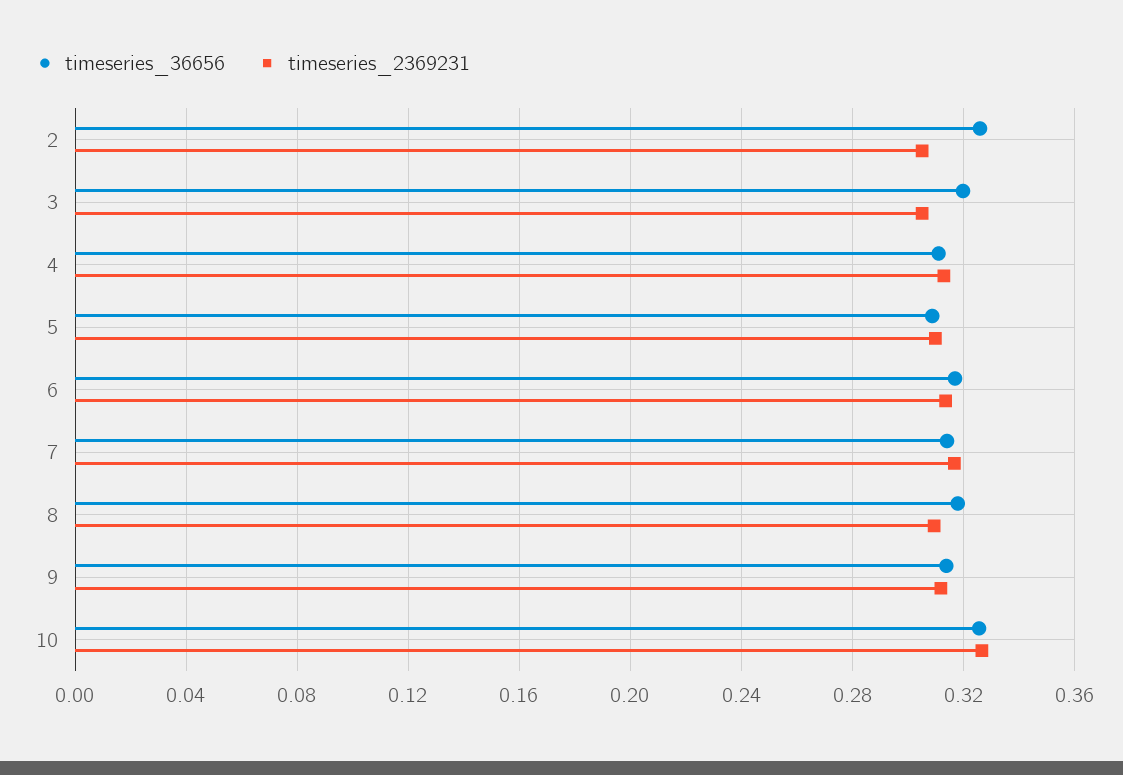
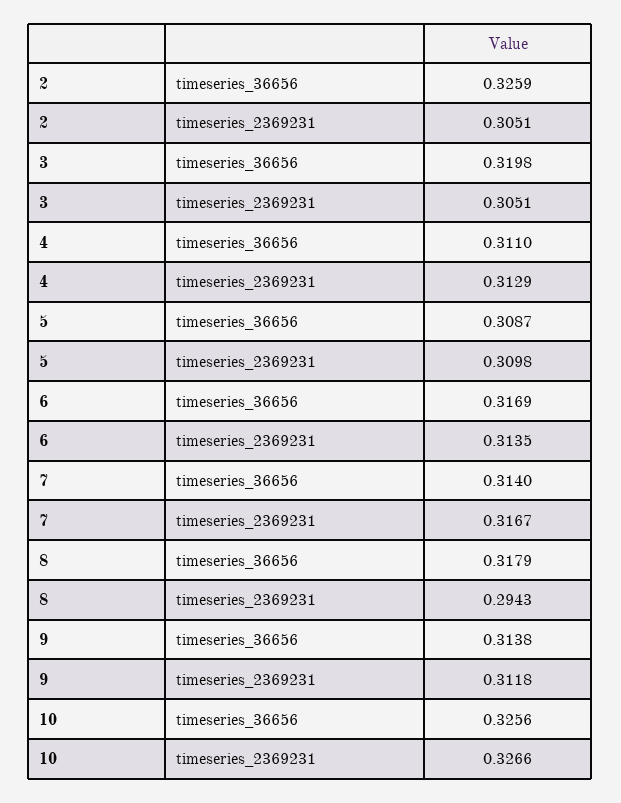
  {
    "timeseries_36656": {
      "2": 0.3259,
      "3": 0.3198,
      "4": 0.311,
      "5": 0.3087,
      "6": 0.3169,
      "7": 0.314,
      "8": 0.3179,
      "9": 0.3138,
      "10": 0.3256
    },
    "timeseries_2369231": {
      "2": 0.3051,
      "3": 0.3051,
      "4": 0.3129,
      "5": 0.3098,
      "6": 0.3135,
      "7": 0.3167,
-     "8": 0.31,
+     "8": 0.2943,
      "9": 0.3118,
      "10": 0.3266
    }
  }

